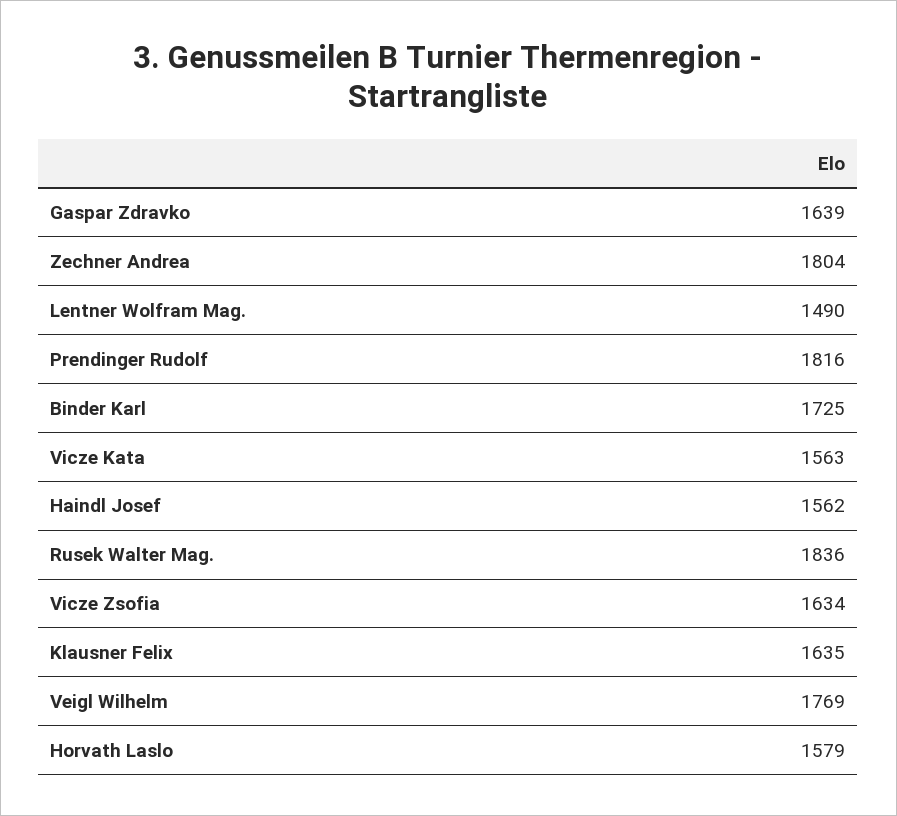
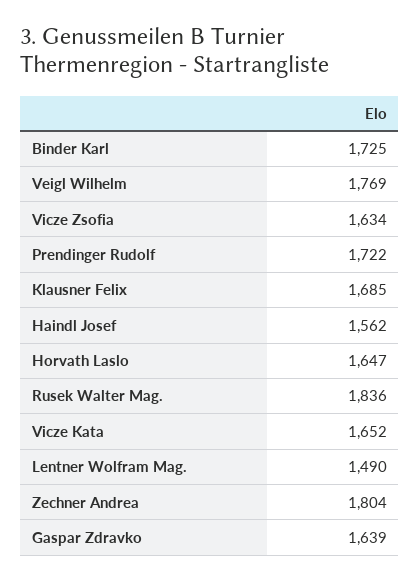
  {
    "Gaspar Zdravko": 1639,
    "Zechner Andrea": 1804,
    "Lentner Wolfram Mag.": 1490,
-   "Prendinger Rudolf": 1816,
+   "Prendinger Rudolf": 1722,
    "Binder Karl": 1725,
-   "Vicze Kata": 1563,
+   "Vicze Kata": 1652,
    "Haindl Josef": 1562,
    "Rusek Walter Mag.": 1836,
    "Vicze Zsofia": 1634,
-   "Klausner Felix": 1635,
+   "Klausner Felix": 1685,
    "Veigl Wilhelm": 1769,
-   "Horvath Laslo": 1579
+   "Horvath Laslo": 1647
  }

